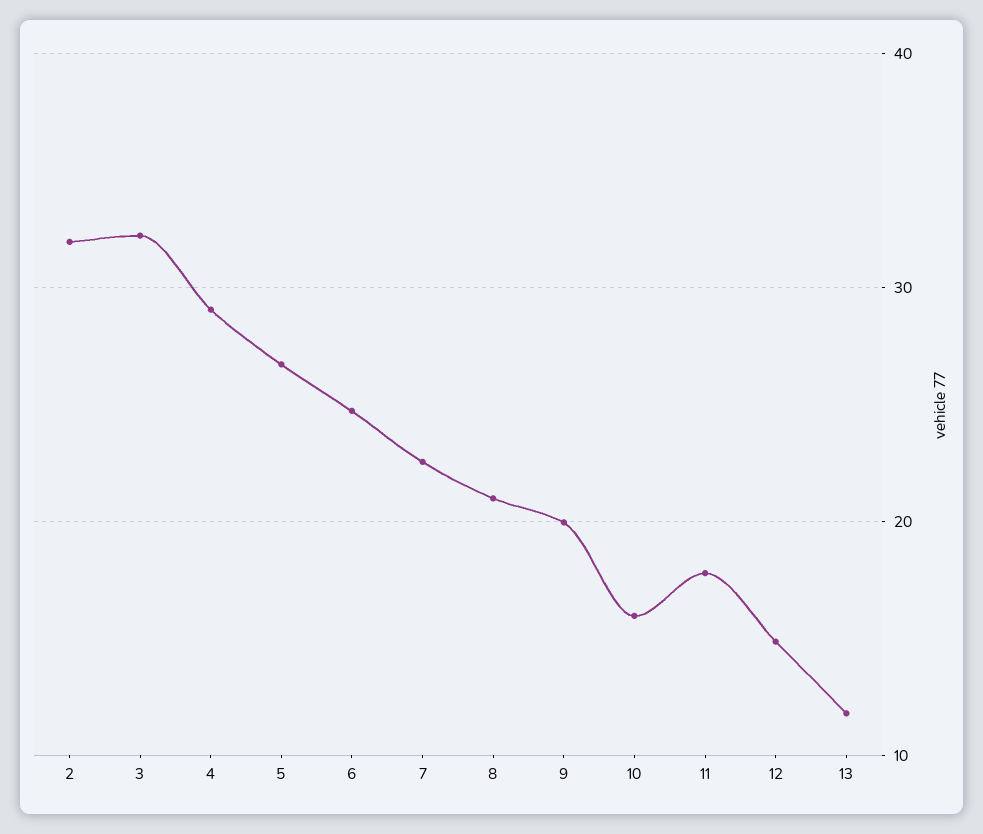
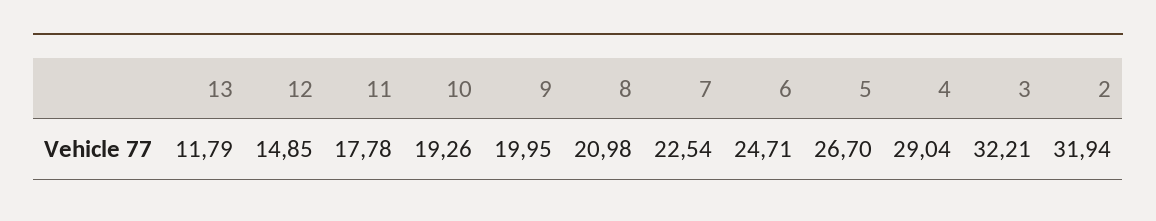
  {
    "2": 31.94,
    "3": 32.21,
    "4": 29.04,
    "5": 26.7,
    "6": 24.71,
    "7": 22.54,
    "8": 20.98,
    "9": 19.95,
-   "10": 16,
+   "10": 19.26,
    "11": 17.78,
    "12": 14.85,
    "13": 11.79
  }

